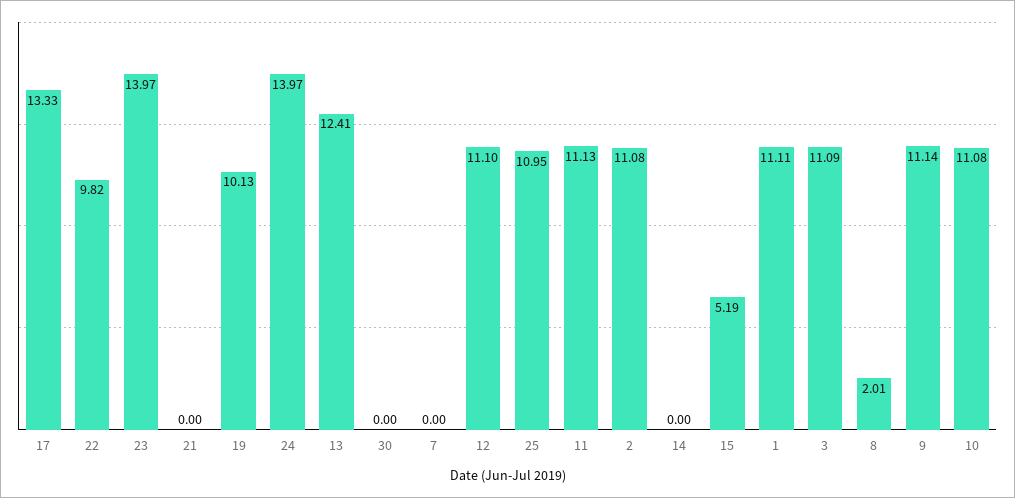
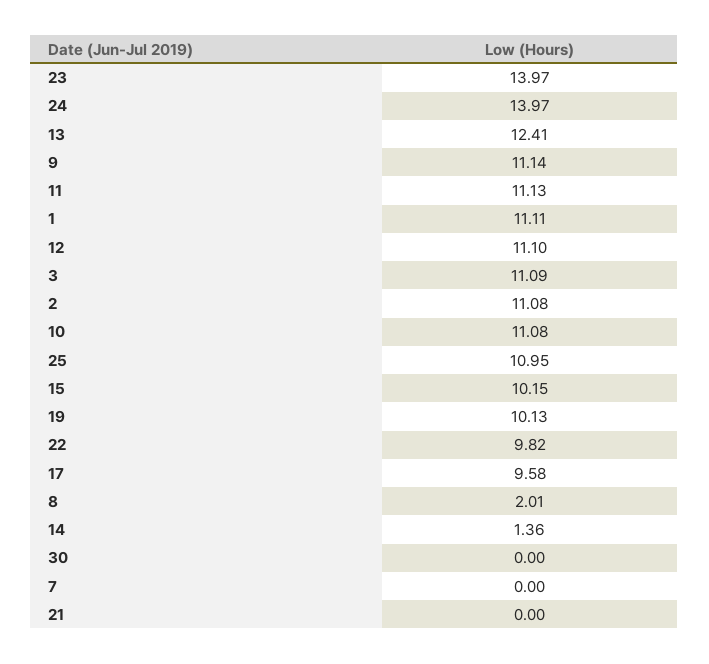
  {
-   "17": 13.33,
+   "17": 9.58,
    "22": 9.82,
    "23": 13.97,
    "21": 0,
    "19": 10.13,
    "24": 13.97,
    "13": 12.41,
    "30": 0,
    "7": 0,
    "12": 11.1,
    "25": 10.95,
    "11": 11.13,
    "2": 11.08,
-   "14": 0,
+   "14": 1.36,
-   "15": 5.19,
+   "15": 10.15,
    "1": 11.11,
    "3": 11.09,
    "8": 2.01,
    "9": 11.14,
    "10": 11.08
  }

